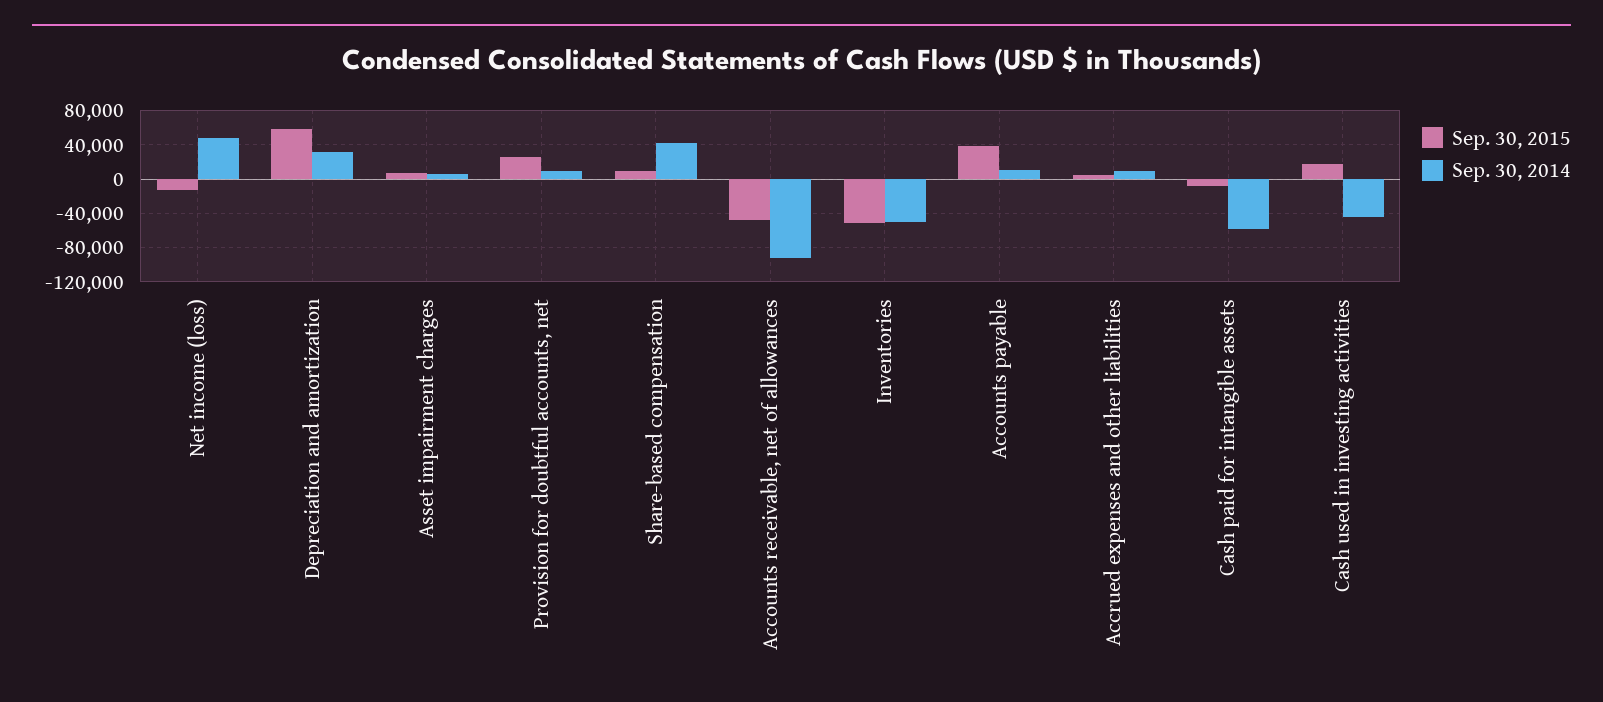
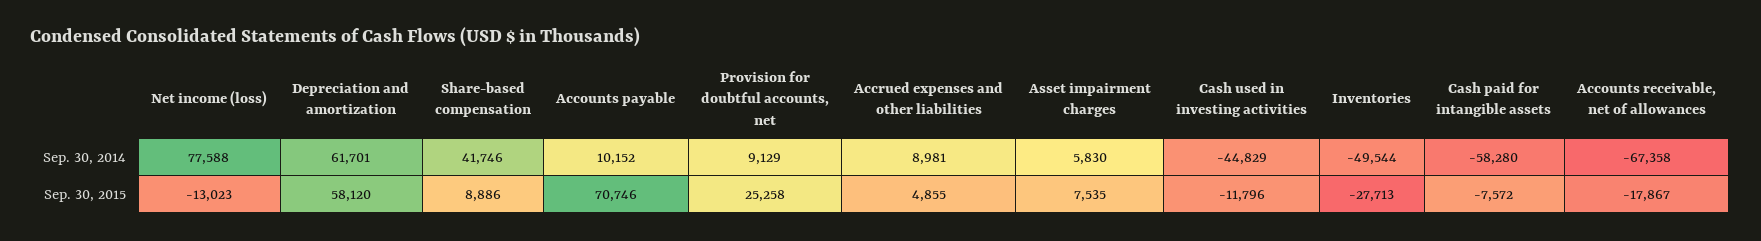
  {
    "Sep. 30, 2015": {
      "Net income (loss)": -13023,
      "Depreciation and amortization": 58120,
      "Asset impairment charges": 7535,
      "Provision for doubtful accounts, net": 25258,
      "Share-based compensation": 8886,
-     "Accounts receivable, net of allowances": -50000,
+     "Accounts receivable, net of allowances": -17867,
-     "Inventories": -50000,
+     "Inventories": -27713,
-     "Accounts payable": 40000,
+     "Accounts payable": 70746,
      "Accrued expenses and other liabilities": 4855,
      "Cash paid for intangible assets": -7572,
-     "Cash used in investing activities": 20000
+     "Cash used in investing activities": -11796
    },
    "Sep. 30, 2014": {
-     "Net income (loss)": 50000,
+     "Net income (loss)": 77588,
-     "Depreciation and amortization": 30000,
+     "Depreciation and amortization": 61701,
      "Asset impairment charges": 5830,
      "Provision for doubtful accounts, net": 9129,
      "Share-based compensation": 41746,
-     "Accounts receivable, net of allowances": -90000,
+     "Accounts receivable, net of allowances": -67358,
      "Inventories": -49544,
      "Accounts payable": 10152,
      "Accrued expenses and other liabilities": 8981,
      "Cash paid for intangible assets": -58280,
      "Cash used in investing activities": -44829
    }
  }

